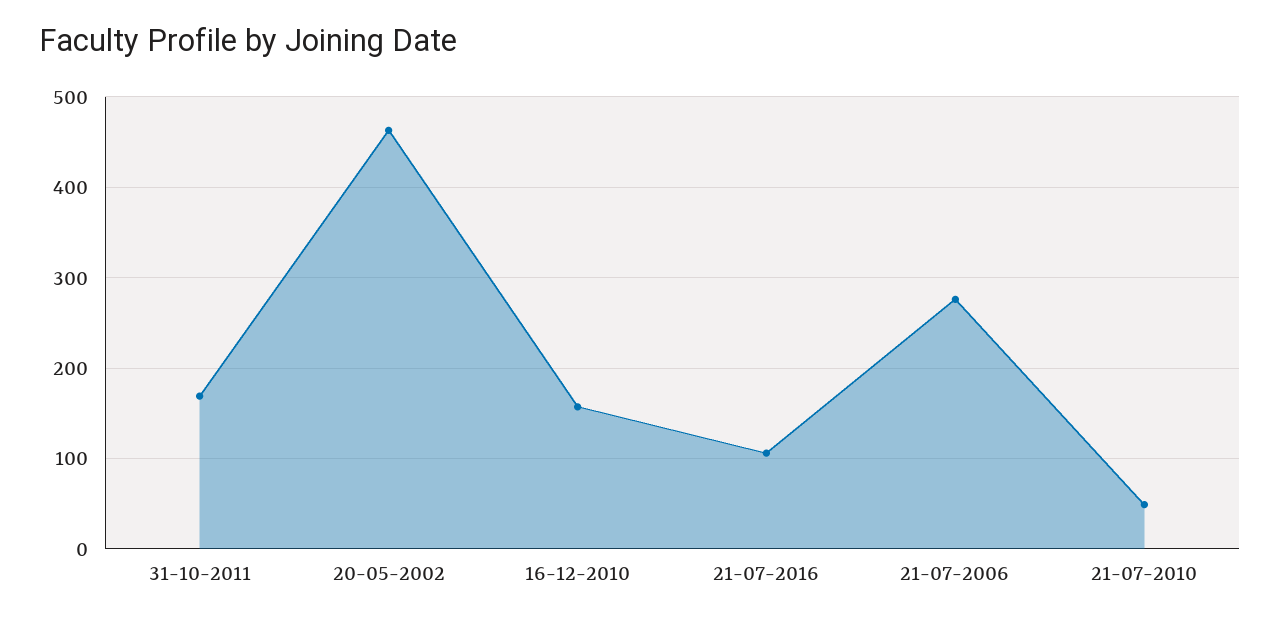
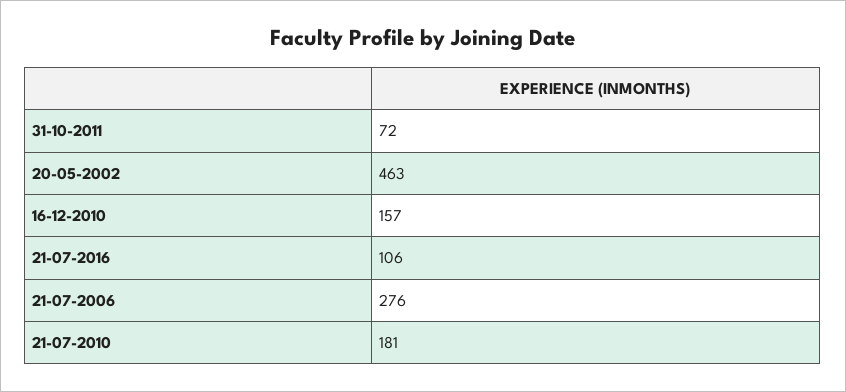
  {
-   "31-10-2011": 170,
+   "31-10-2011": 72,
    "20-05-2002": 463,
    "16-12-2010": 157,
    "21-07-2016": 106,
    "21-07-2006": 276,
-   "21-07-2010": 50
+   "21-07-2010": 181
  }

